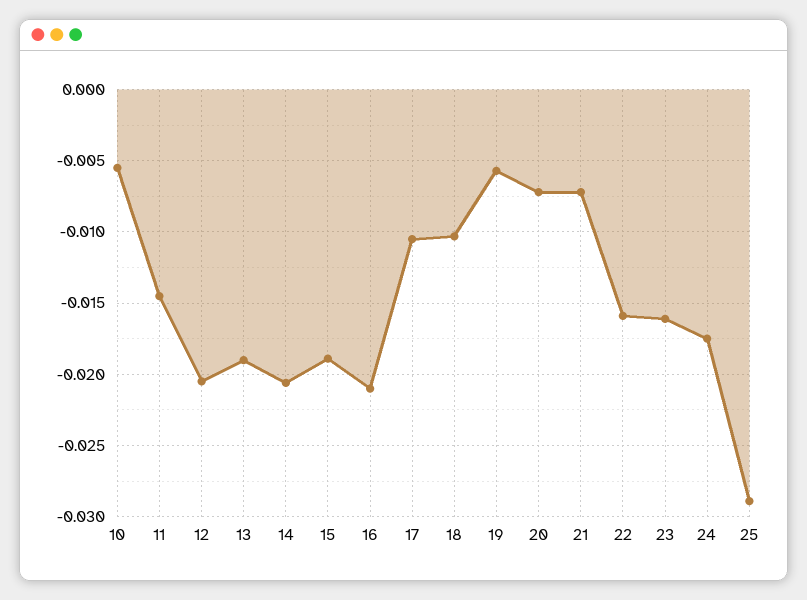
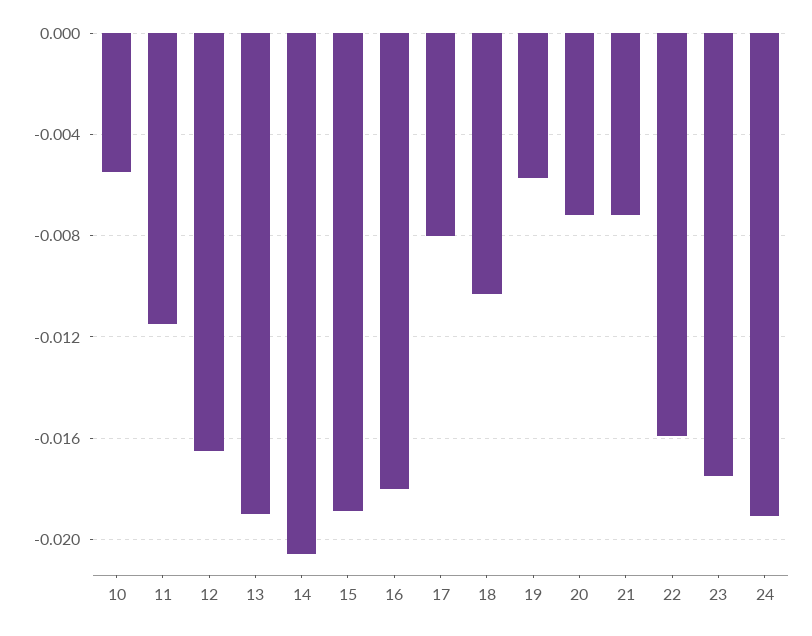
  {
    "10": -0.0055,
-   "11": -0.0145,
+   "11": -0.0115,
-   "12": -0.0205,
+   "12": -0.0165,
    "13": -0.019,
    "14": -0.0205,
    "15": -0.019,
-   "16": -0.021,
+   "16": -0.018,
-   "17": -0.0105,
+   "17": -0.008,
    "18": -0.0105,
    "19": -0.0055,
    "20": -0.007,
    "21": -0.007,
    "22": -0.016,
-   "23": -0.016,
+   "23": -0.0175,
-   "24": -0.0175,
+   "24": -0.019
-   "25": -0.029
  }

